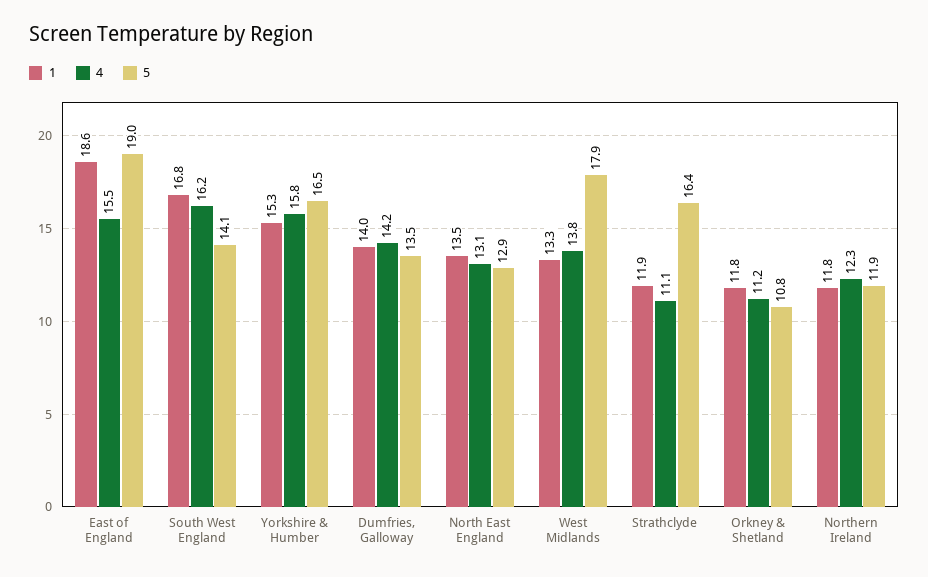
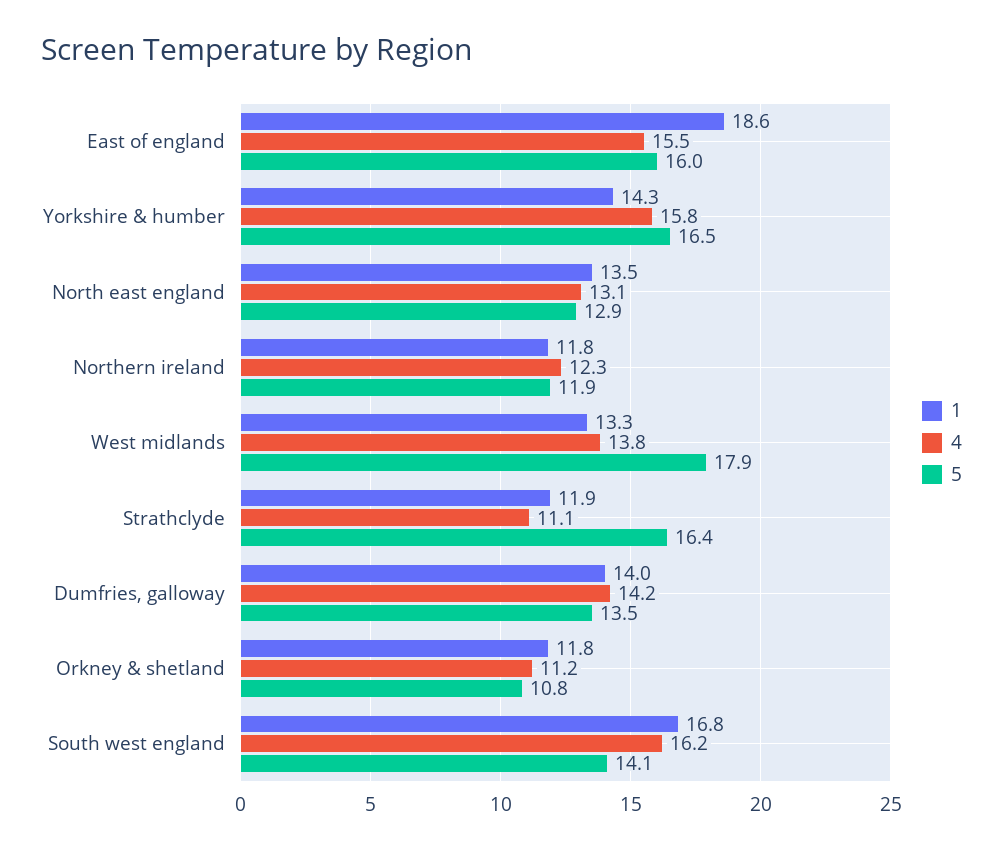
  {
    "1": {
      "East of England": 18.6,
      "South West England": 16.8,
-     "Yorkshire & Humber": 15.3,
+     "Yorkshire & Humber": 14.3,
      "Dumfries, Galloway": 14,
      "North East England": 13.5,
      "West Midlands": 13.3,
      "Strathclyde": 11.9,
      "Orkney & Shetland": 11.8,
      "Northern Ireland": 11.8
    },
    "4": {
      "East of England": 15.5,
      "South West England": 16.2,
      "Yorkshire & Humber": 15.8,
      "Dumfries, Galloway": 14.2,
      "North East England": 13.1,
      "West Midlands": 13.8,
      "Strathclyde": 11.1,
      "Orkney & Shetland": 11.2,
      "Northern Ireland": 12.3
    },
    "5": {
-     "East of England": 19,
+     "East of England": 16,
      "South West England": 14.1,
      "Yorkshire & Humber": 16.5,
      "Dumfries, Galloway": 13.5,
      "North East England": 12.9,
      "West Midlands": 17.9,
      "Strathclyde": 16.4,
      "Orkney & Shetland": 10.8,
      "Northern Ireland": 11.9
    }
  }

